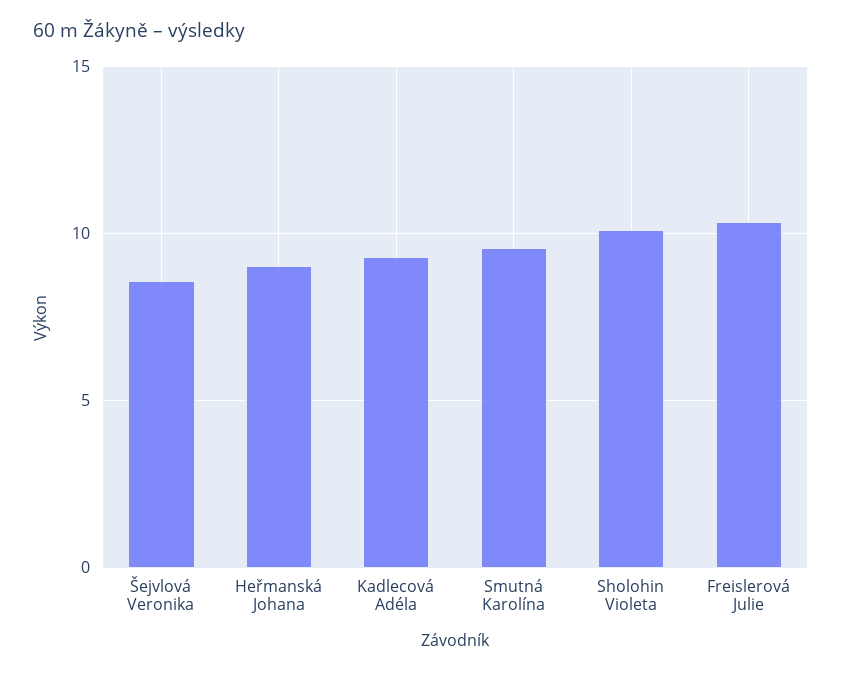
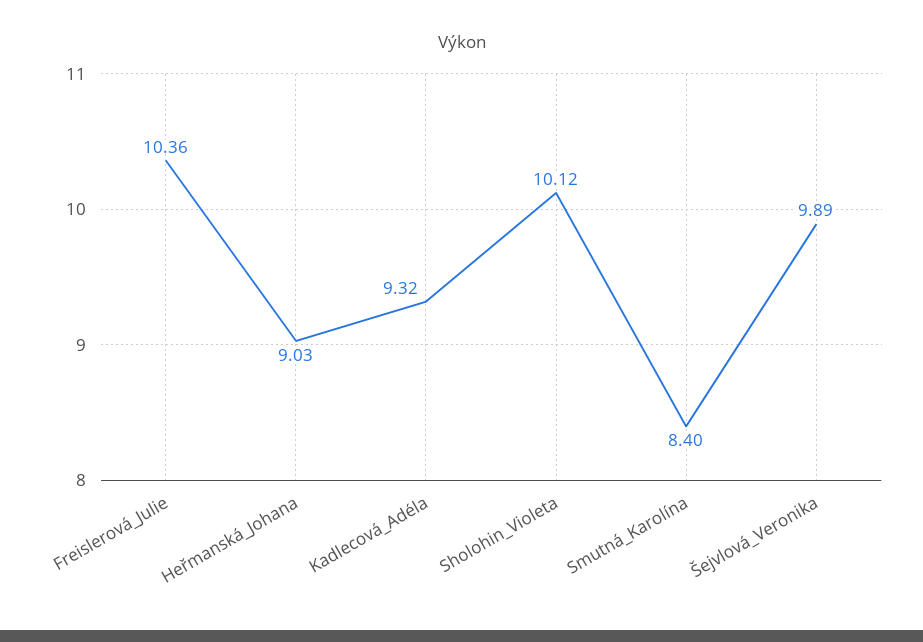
  {
-   "Šejvlová Veronika": 8.5,
+   "Šejvlová Veronika": 9.89,
    "Heřmanská Johana": 9.03,
    "Kadlecová Adéla": 9.32,
-   "Smutná Karolína": 9.5,
+   "Smutná Karolína": 8.4,
    "Sholohin Violeta": 10.12,
    "Freislerová Julie": 10.36
  }

